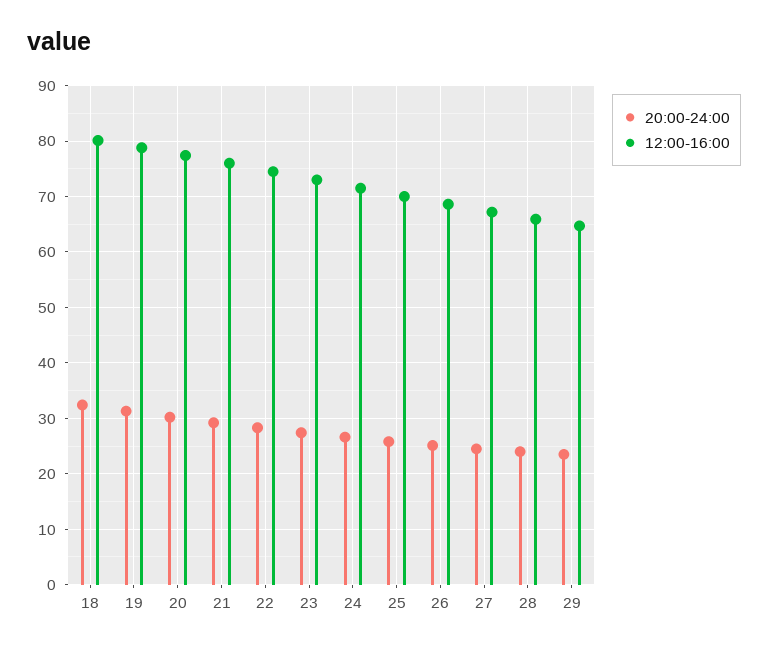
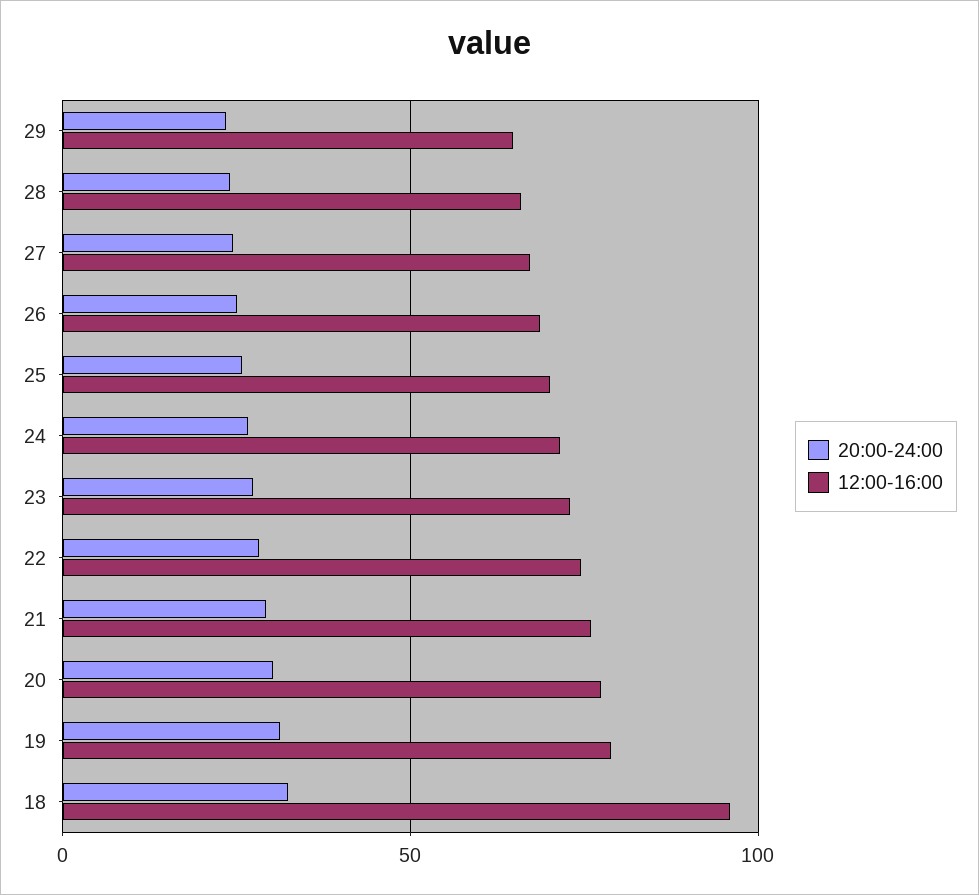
  {
    "20:00-24:00": {
      "18": 32,
      "19": 32,
      "20": 30,
      "21": 30,
      "22": 28,
      "23": 28,
      "24": 26,
      "25": 26,
      "26": 26,
      "27": 24,
      "28": 24,
      "29": 24
    },
    "12:00-16:00": {
-     "18": 80,
+     "18": 95,
      "19": 78,
      "20": 78,
      "21": 76,
      "22": 74,
      "23": 74,
      "24": 72,
      "25": 70,
      "26": 68,
      "27": 68,
      "28": 66,
      "29": 64
    }
  }

